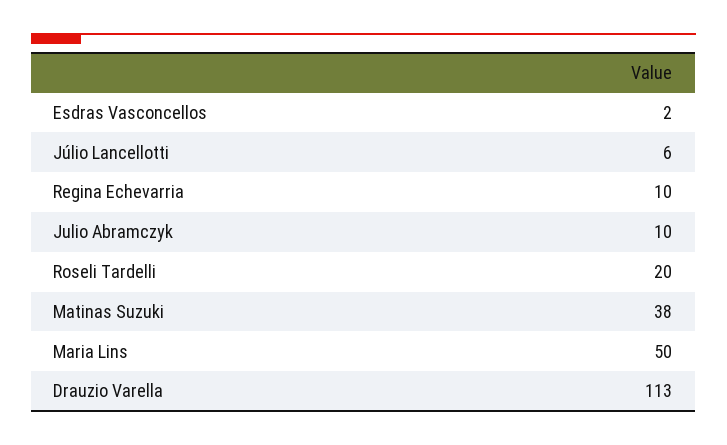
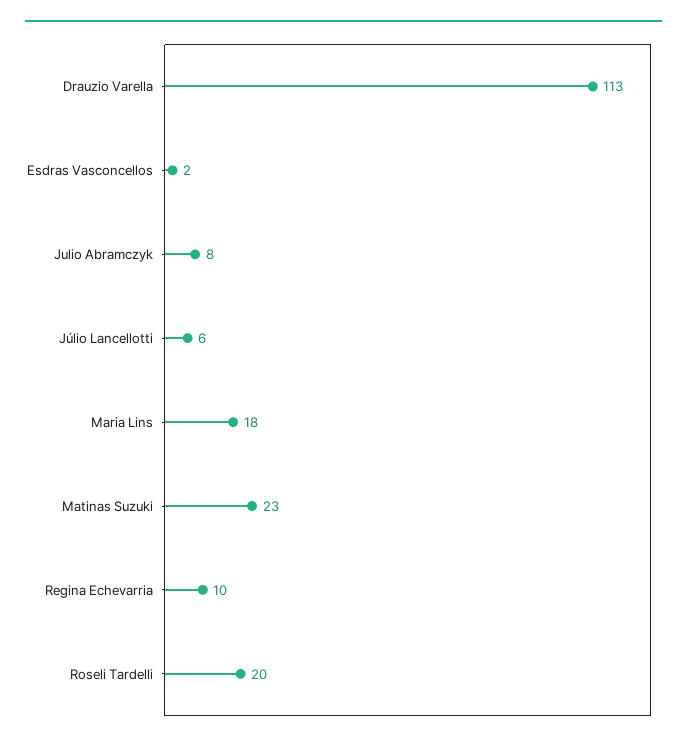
  {
    "Esdras Vasconcellos": 2,
    "Júlio Lancellotti": 6,
    "Regina Echevarria": 10,
-   "Julio Abramczyk": 10,
+   "Julio Abramczyk": 8,
    "Roseli Tardelli": 20,
-   "Matinas Suzuki": 38,
+   "Matinas Suzuki": 23,
-   "Maria Lins": 50,
+   "Maria Lins": 18,
    "Drauzio Varella": 113
  }

